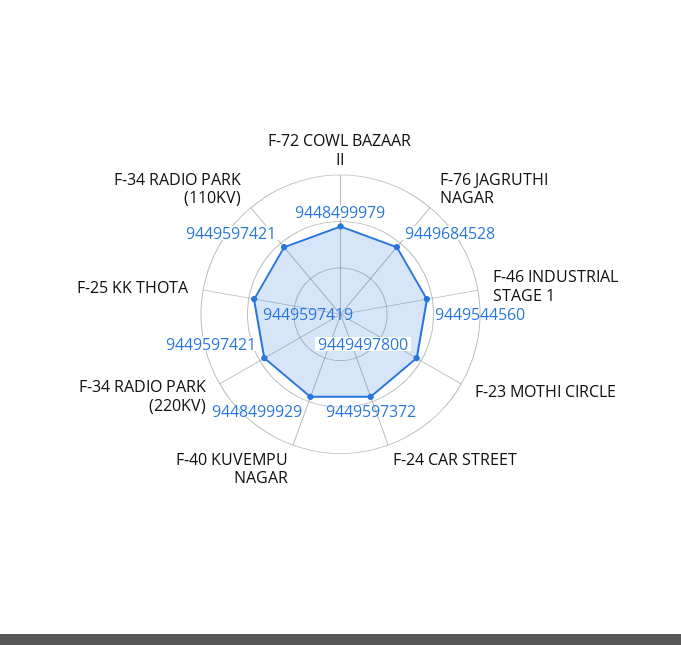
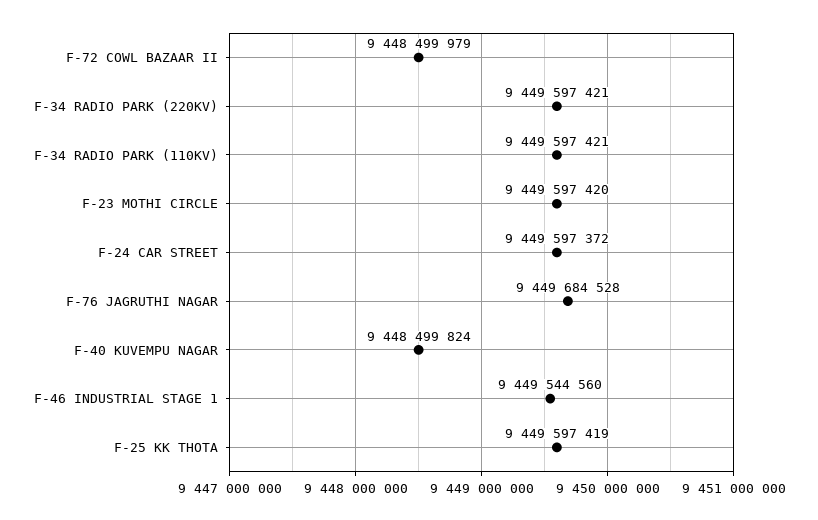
  {
    "F-72 COWL BAZAAR II": 9448499979,
    "F-76 JAGRUTHI NAGAR": 9449684528,
    "F-46 INDUSTRIAL STAGE 1": 9449544560,
-   "F-23 MOTHI CIRCLE": 9449497800,
+   "F-23 MOTHI CIRCLE": 9449597420,
    "F-24 CAR STREET": 9449597372,
-   "F-40 KUVEMPU NAGAR": 9448499929,
+   "F-40 KUVEMPU NAGAR": 9448499824,
    "F-34 RADIO PARK (220KV)": 9449597421,
    "F-25 KK THOTA": 9449597419,
    "F-34 RADIO PARK (110KV)": 9449597421
  }

